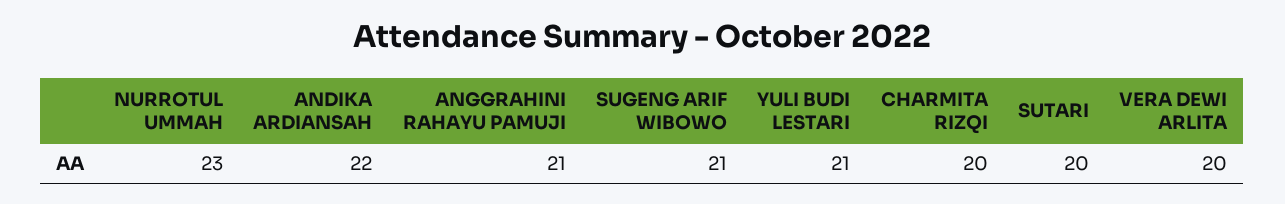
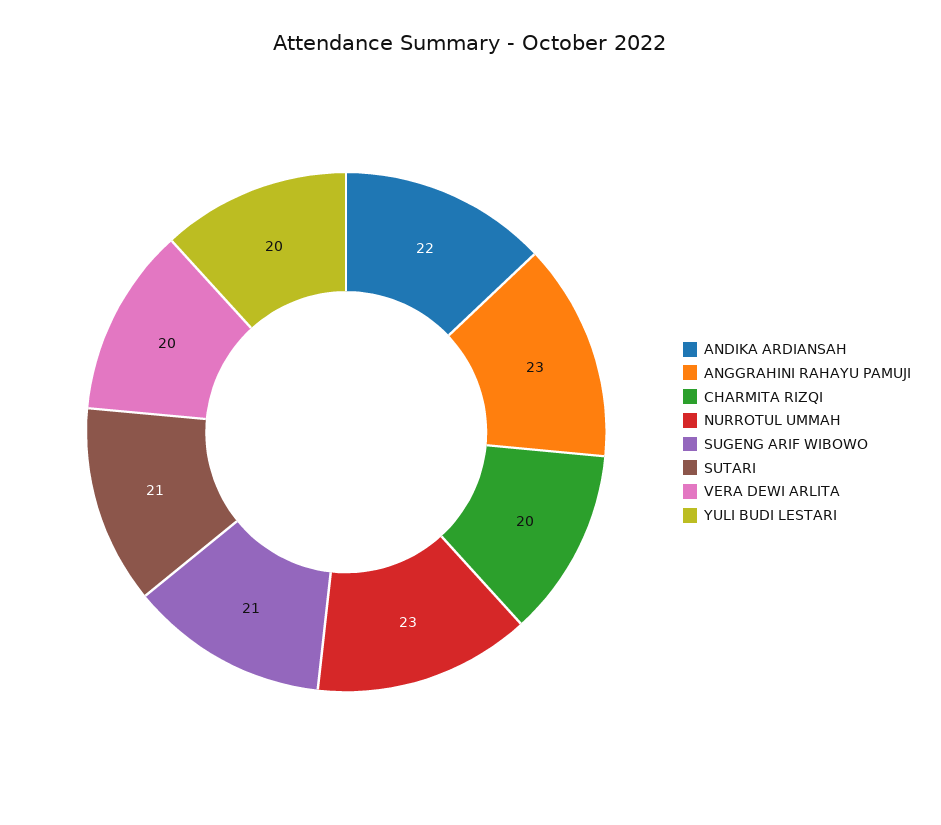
  {
    "NURROTUL UMMAH": 23,
    "ANDIKA ARDIANSAH": 22,
-   "ANGGRAHINI RAHAYU PAMUJI": 21,
+   "ANGGRAHINI RAHAYU PAMUJI": 23,
    "SUGENG ARIF WIBOWO": 21,
-   "YULI BUDI LESTARI": 21,
+   "YULI BUDI LESTARI": 20,
    "CHARMITA RIZQI": 20,
-   "SUTARI": 20,
+   "SUTARI": 21,
    "VERA DEWI ARLITA": 20
  }

